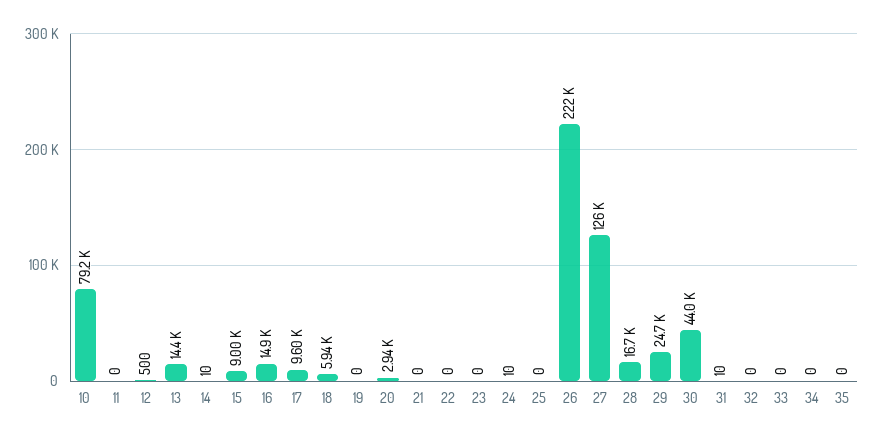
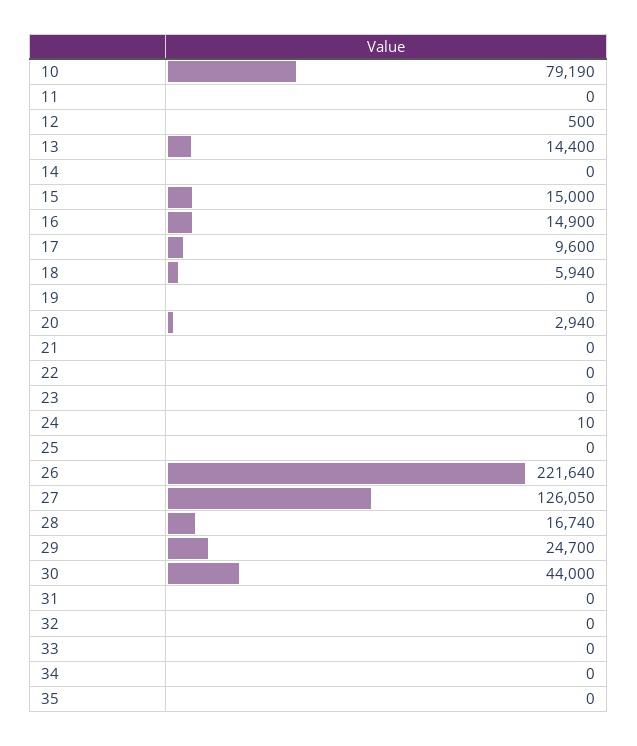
  {
    "10": 79190,
    "11": 0,
    "12": 500,
    "13": 14400,
-   "14": 10,
+   "14": 0,
-   "15": 9000,
+   "15": 15000,
    "16": 14900,
    "17": 9600,
    "18": 5940,
    "19": 0,
    "20": 2940,
    "21": 0,
    "22": 0,
    "23": 0,
    "24": 10,
    "25": 0,
    "26": 221640,
    "27": 126050,
    "28": 16740,
    "29": 24700,
    "30": 44000,
-   "31": 10,
+   "31": 0,
    "32": 0,
    "33": 0,
    "34": 0,
    "35": 0
  }

